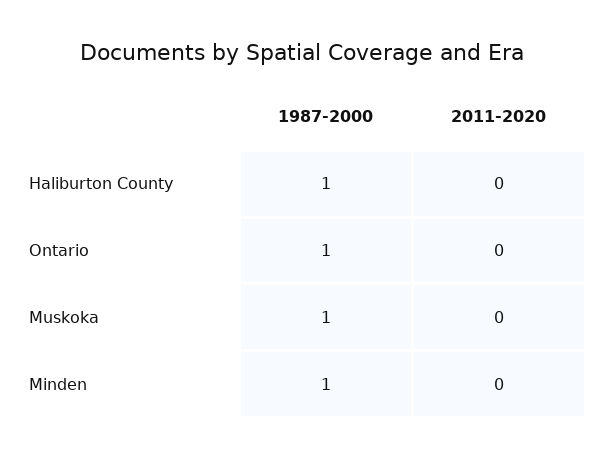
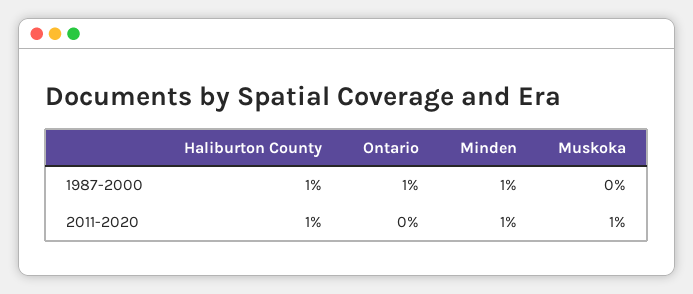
  {
    "1987-2000": {
      "Haliburton County": 1,
      "Ontario": 1,
-     "Muskoka": 1,
+     "Muskoka": 0,
      "Minden": 1
    },
    "2011-2020": {
-     "Haliburton County": 0,
+     "Haliburton County": 1,
      "Ontario": 0,
-     "Muskoka": 0,
+     "Muskoka": 1,
-     "Minden": 0
+     "Minden": 1
    }
  }

